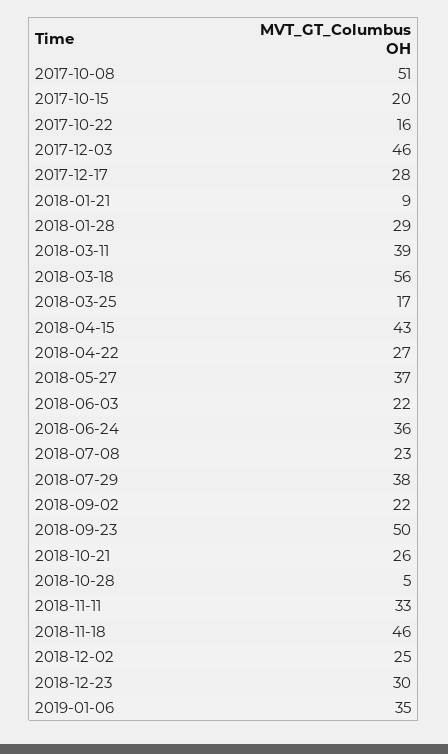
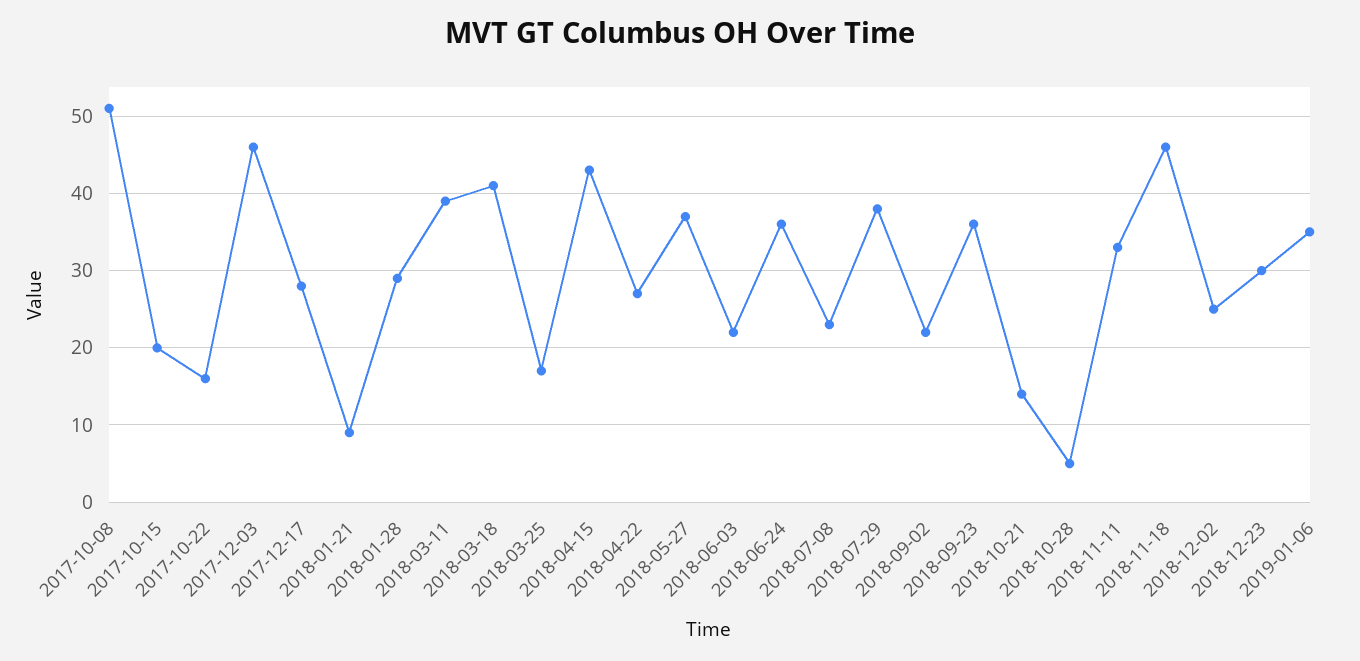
  {
    "2017-10-08": 51,
    "2017-10-15": 20,
    "2017-10-22": 16,
    "2017-12-03": 46,
    "2017-12-17": 28,
    "2018-01-21": 9,
    "2018-01-28": 29,
    "2018-03-11": 39,
-   "2018-03-18": 56,
+   "2018-03-18": 41,
    "2018-03-25": 17,
    "2018-04-15": 43,
    "2018-04-22": 27,
    "2018-05-27": 37,
    "2018-06-03": 22,
    "2018-06-24": 36,
    "2018-07-08": 23,
    "2018-07-29": 38,
    "2018-09-02": 22,
-   "2018-09-23": 50,
+   "2018-09-23": 36,
-   "2018-10-21": 26,
+   "2018-10-21": 14,
    "2018-10-28": 5,
    "2018-11-11": 33,
    "2018-11-18": 46,
    "2018-12-02": 25,
    "2018-12-23": 30,
    "2019-01-06": 35
  }

